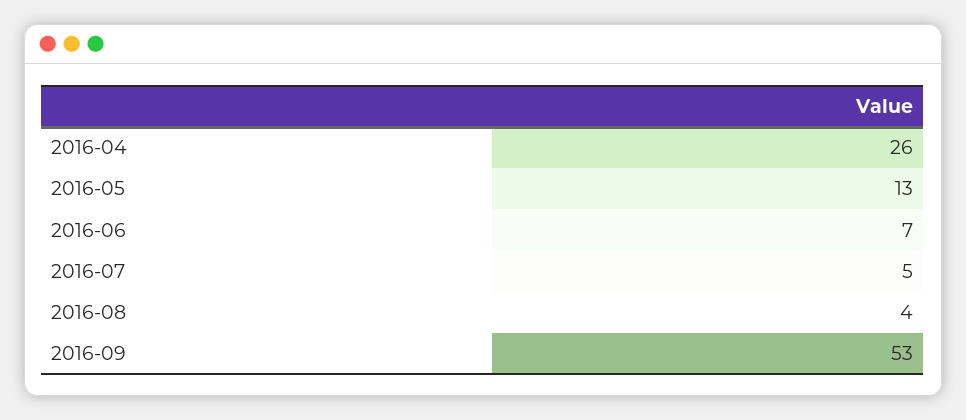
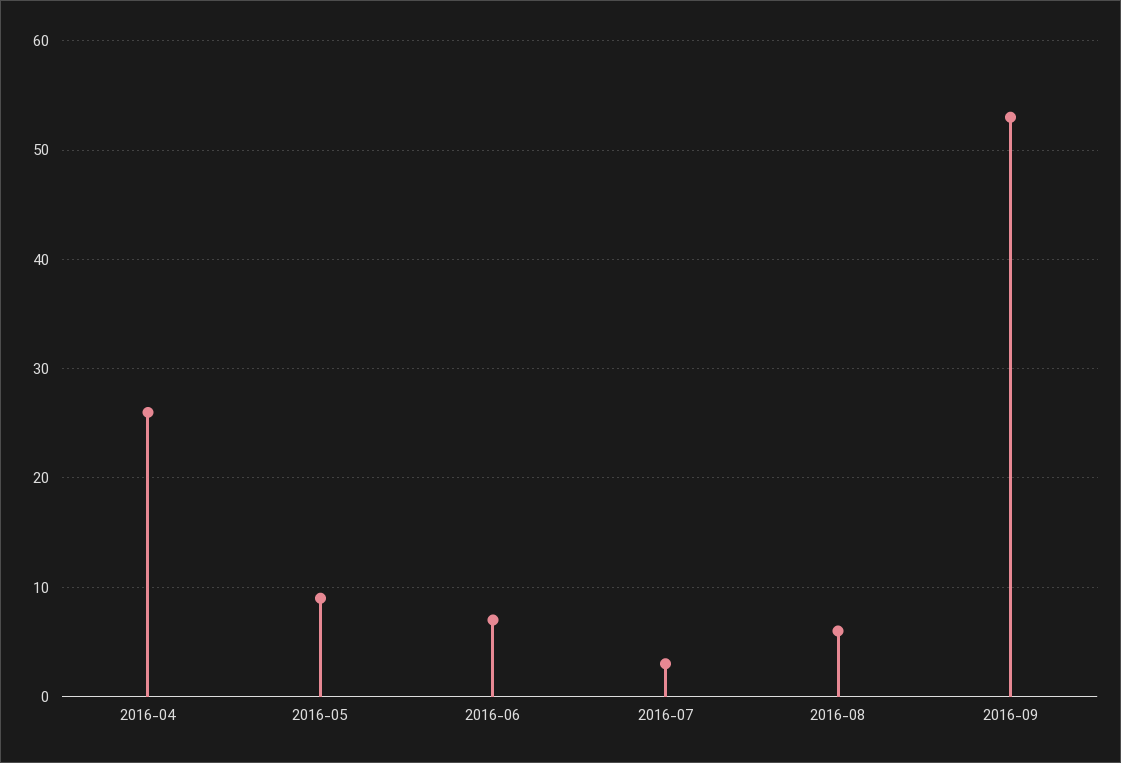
  {
    "2016-04": 26,
-   "2016-05": 13,
+   "2016-05": 9,
    "2016-06": 7,
-   "2016-07": 5,
+   "2016-07": 3,
-   "2016-08": 4,
+   "2016-08": 6,
    "2016-09": 53
  }

